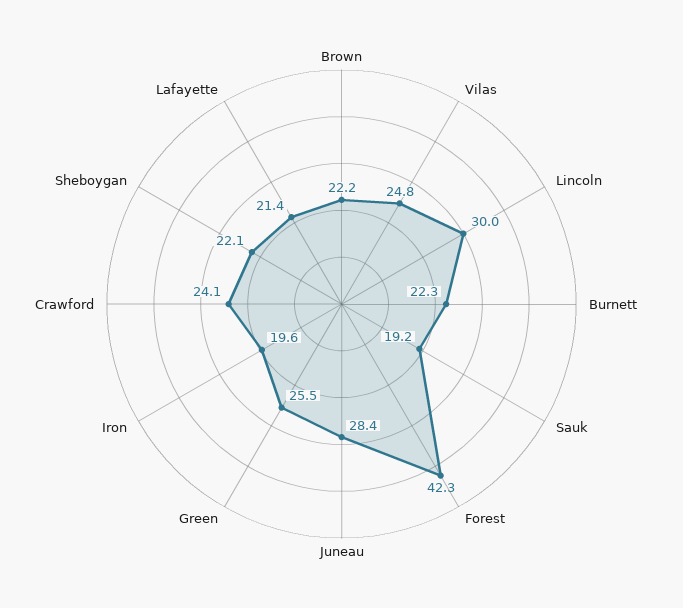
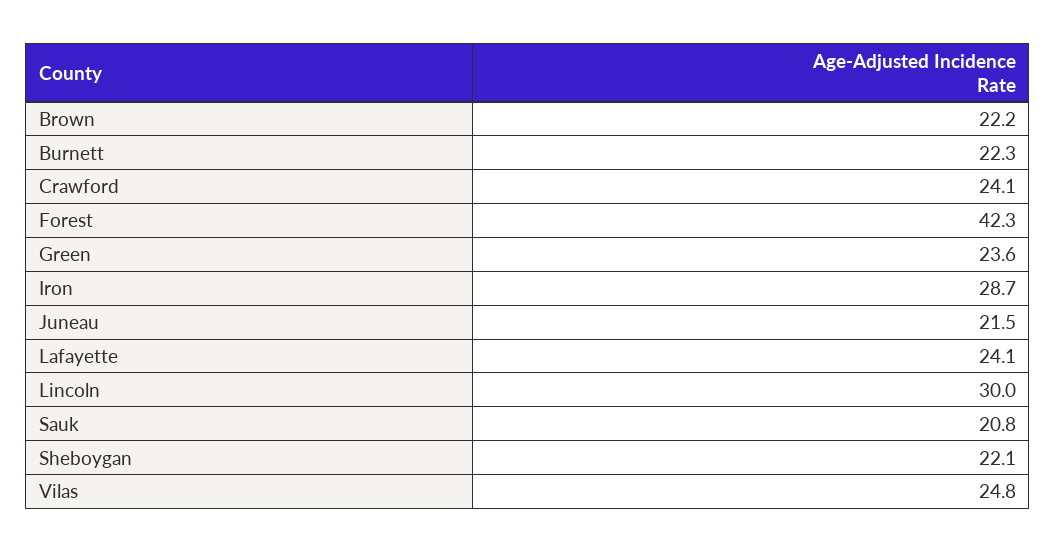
  {
    "Brown": 22.2,
    "Vilas": 24.8,
    "Lincoln": 30,
    "Burnett": 22.3,
-   "Sauk": 19.2,
+   "Sauk": 20.8,
    "Forest": 42.3,
-   "Juneau": 28.4,
+   "Juneau": 21.5,
-   "Green": 25.5,
+   "Green": 23.6,
-   "Iron": 19.6,
+   "Iron": 28.7,
    "Crawford": 24.1,
    "Sheboygan": 22.1,
-   "Lafayette": 21.4
+   "Lafayette": 24.1
  }

